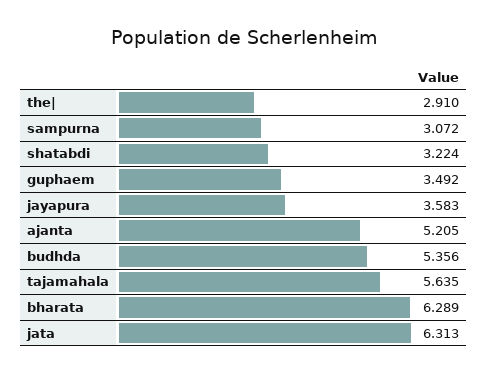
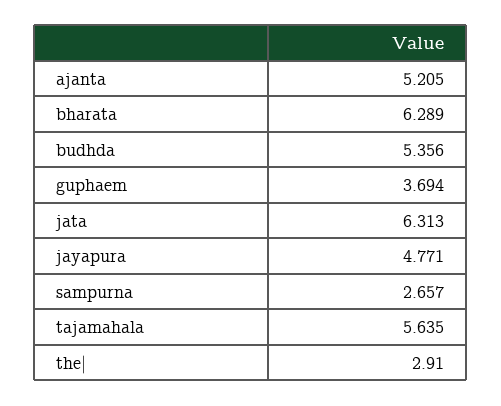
  {
    "the|": 2.91,
-   "sampurna": 3.072,
+   "sampurna": 2.657,
-   "shatabdi": 3.224,
-   "guphaem": 3.492,
+   "guphaem": 3.694,
-   "jayapura": 3.583,
+   "jayapura": 4.771,
    "ajanta": 5.205,
    "budhda": 5.356,
    "tajamahala": 5.635,
    "bharata": 6.289,
    "jata": 6.313
  }

